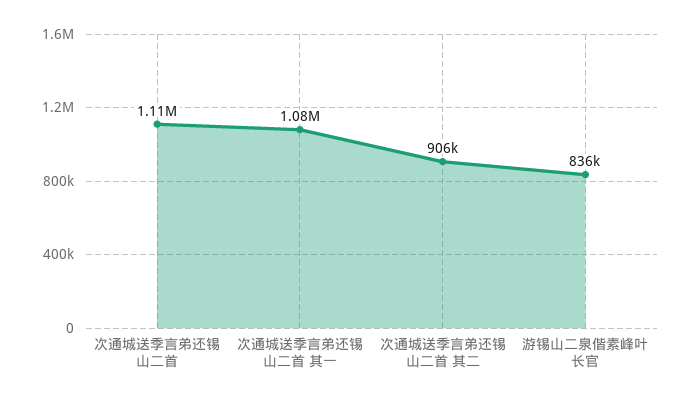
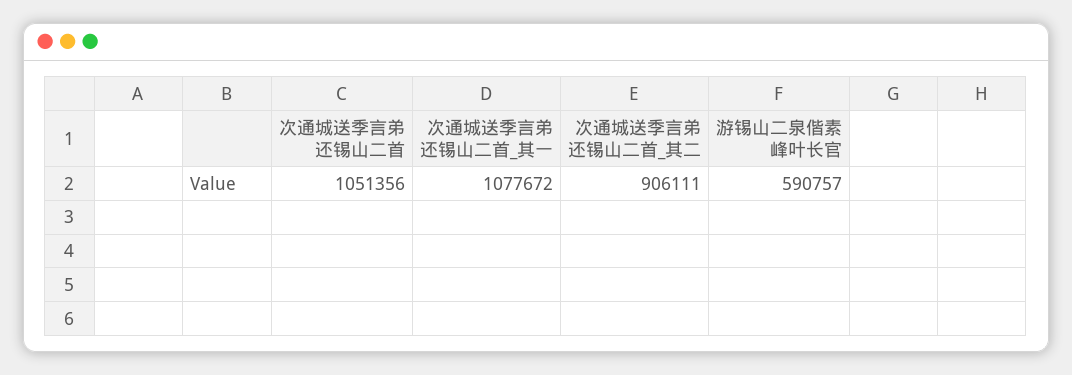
  {
-   "次通城送季言弟还锡山二首": 1110000,
+   "次通城送季言弟还锡山二首": 1051356,
    "次通城送季言弟还锡山二首 其一": 1077672,
    "次通城送季言弟还锡山二首 其二": 906111,
-   "游锡山二泉偕素峰叶长官": 836000
+   "游锡山二泉偕素峰叶长官": 590757
  }

